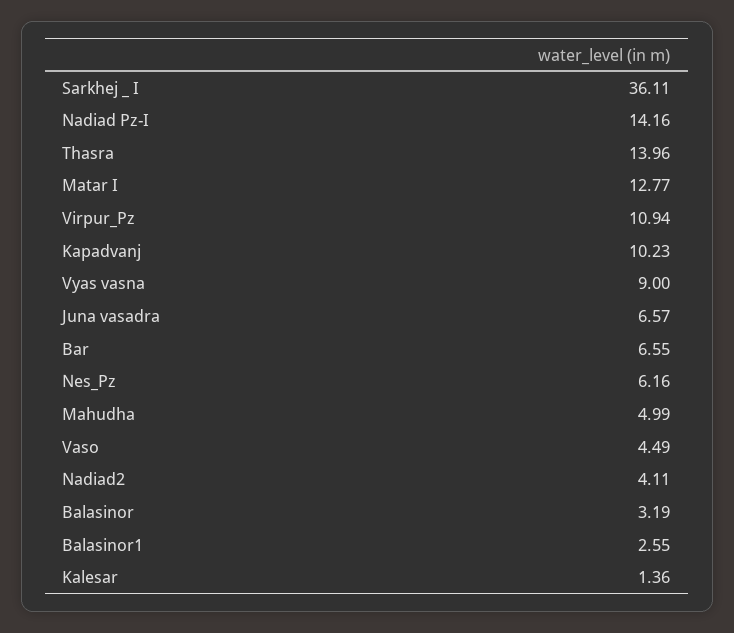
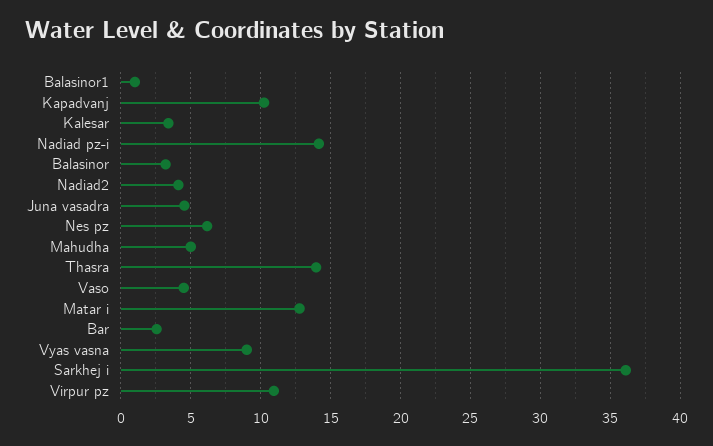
  {
    "Sarkhej _ I": 36.11,
    "Nadiad Pz-I": 14.16,
    "Thasra": 13.96,
    "Matar I": 12.77,
    "Virpur_Pz": 10.94,
    "Kapadvanj": 10.23,
    "Vyas vasna": 9,
-   "Juna vasadra": 6.57,
+   "Juna vasadra": 4.5,
-   "Bar": 6.55,
+   "Bar": 2.5,
    "Nes_Pz": 6.16,
    "Mahudha": 4.99,
    "Vaso": 4.49,
    "Nadiad2": 4.11,
    "Balasinor": 3.19,
-   "Balasinor1": 2.55,
+   "Balasinor1": 1,
-   "Kalesar": 1.36
+   "Kalesar": 3.5
  }

